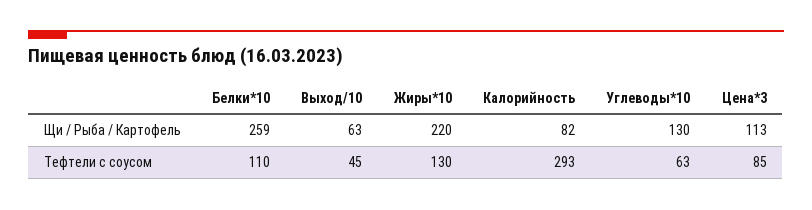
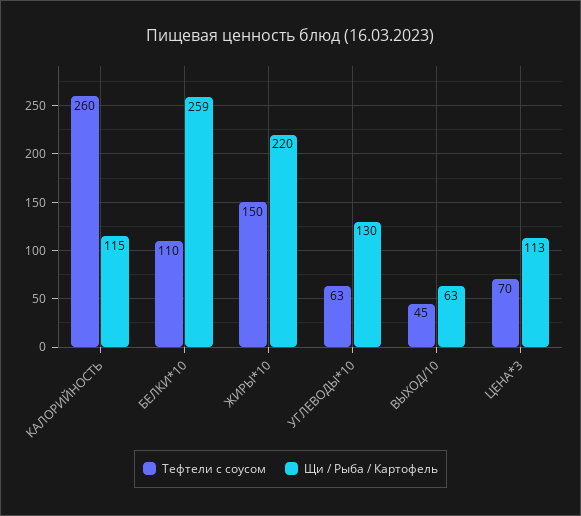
  {
    "Щи / Рыба / Картофель": {
      "Белки*10": 259,
      "Выход/10": 63,
      "Жиры*10": 220,
-     "Калорийность": 82,
+     "Калорийность": 115,
      "Углеводы*10": 130,
      "Цена*3": 113
    },
    "Тефтели с соусом": {
      "Белки*10": 110,
      "Выход/10": 45,
-     "Жиры*10": 130,
+     "Жиры*10": 150,
-     "Калорийность": 293,
+     "Калорийность": 260,
      "Углеводы*10": 63,
-     "Цена*3": 85
+     "Цена*3": 70
    }
  }

